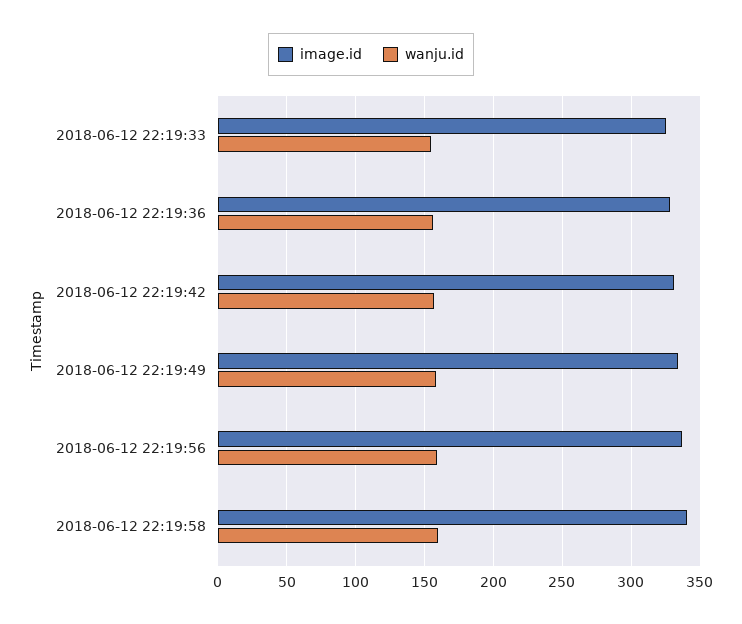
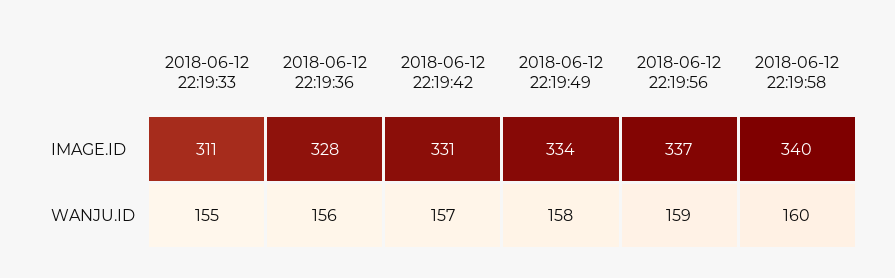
  {
    "image.id": {
-     "2018-06-12 22:19:33": 325,
+     "2018-06-12 22:19:33": 311,
      "2018-06-12 22:19:36": 328,
      "2018-06-12 22:19:42": 331,
      "2018-06-12 22:19:49": 334,
      "2018-06-12 22:19:56": 337,
      "2018-06-12 22:19:58": 340
    },
    "wanju.id": {
      "2018-06-12 22:19:33": 155,
      "2018-06-12 22:19:36": 156,
      "2018-06-12 22:19:42": 157,
      "2018-06-12 22:19:49": 158,
      "2018-06-12 22:19:56": 159,
      "2018-06-12 22:19:58": 160
    }
  }

